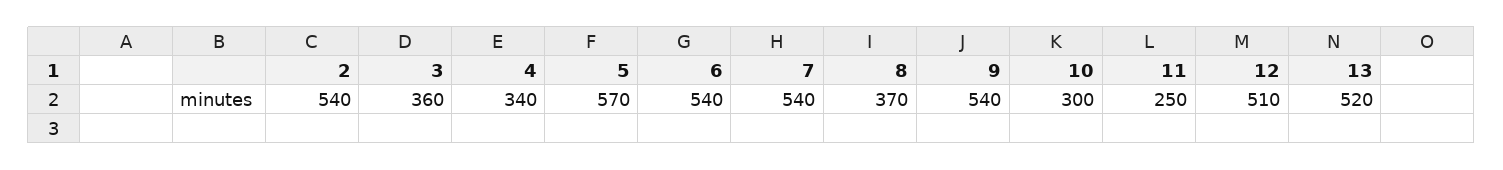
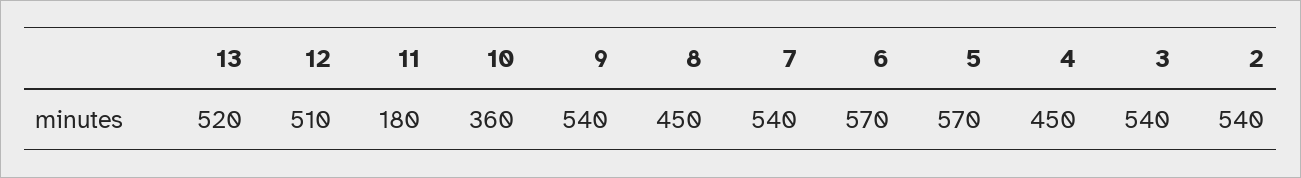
  {
    "2": 540,
-   "3": 360,
+   "3": 540,
-   "4": 340,
+   "4": 450,
    "5": 570,
-   "6": 540,
+   "6": 570,
    "7": 540,
-   "8": 370,
+   "8": 450,
    "9": 540,
-   "10": 300,
+   "10": 360,
-   "11": 250,
+   "11": 180,
    "12": 510,
    "13": 520
  }

